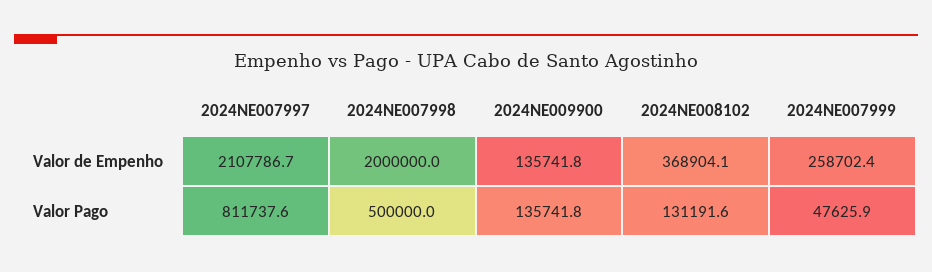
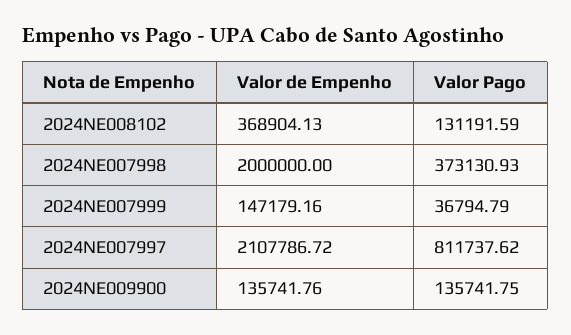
  {
    "2024NE007997": {
      "Valor de Empenho": 2107786.72,
      "Valor Pago": 811737.62
    },
    "2024NE007998": {
      "Valor de Empenho": 2000000,
-     "Valor Pago": 500000
+     "Valor Pago": 373130.93
    },
    "2024NE009900": {
      "Valor de Empenho": 135741.76,
      "Valor Pago": 135741.75
    },
    "2024NE008102": {
      "Valor de Empenho": 368904.13,
      "Valor Pago": 131191.59
    },
    "2024NE007999": {
-     "Valor de Empenho": 258702.4,
+     "Valor de Empenho": 147179.16,
-     "Valor Pago": 47625.9
+     "Valor Pago": 36794.79
    }
  }

